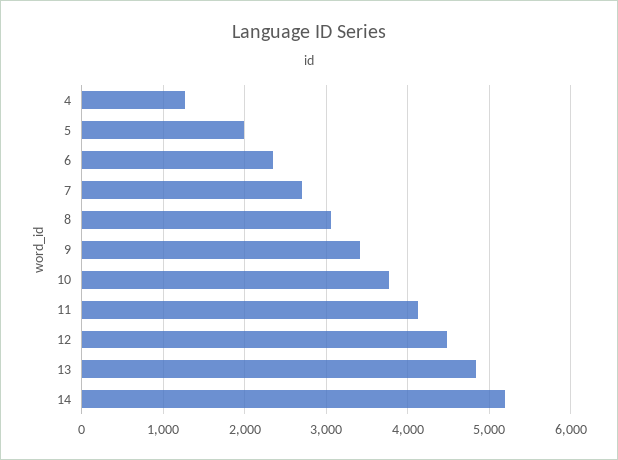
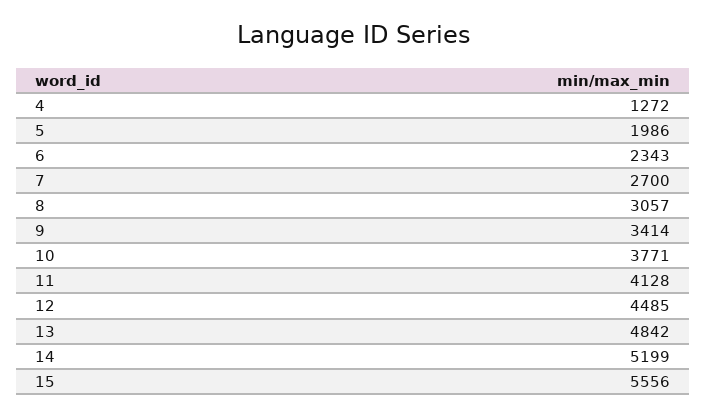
  {
    "4": 1272,
    "5": 1986,
    "6": 2343,
    "7": 2700,
    "8": 3057,
    "9": 3414,
    "10": 3771,
    "11": 4128,
    "12": 4485,
    "13": 4842,
-   "14": 5199
+   "14": 5199,
+   "15": 5556
  }

